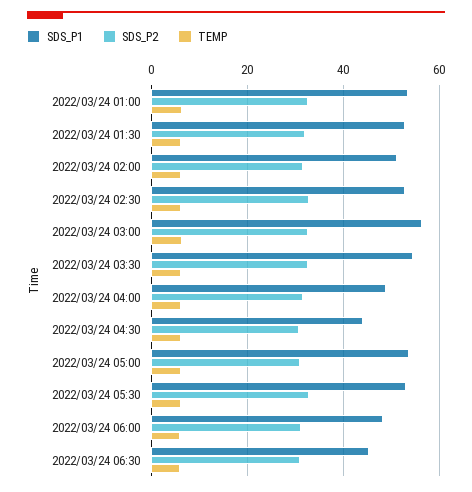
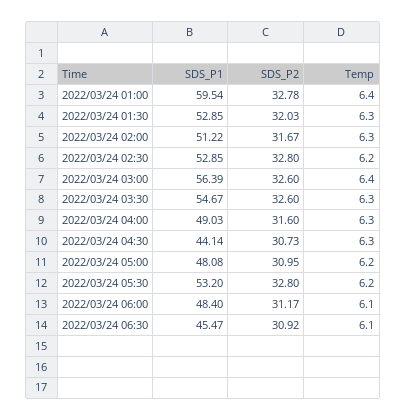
  {
    "SDS_P1": {
-     "2022/03/24 01:00": 54,
+     "2022/03/24 01:00": 59.54,
      "2022/03/24 01:30": 52.85,
      "2022/03/24 02:00": 51.22,
      "2022/03/24 02:30": 52.85,
      "2022/03/24 03:00": 56.39,
      "2022/03/24 03:30": 54.67,
      "2022/03/24 04:00": 49.03,
      "2022/03/24 04:30": 44.14,
-     "2022/03/24 05:00": 54,
+     "2022/03/24 05:00": 48.08,
      "2022/03/24 05:30": 53.2,
      "2022/03/24 06:00": 48.4,
      "2022/03/24 06:30": 45.47
    },
    "SDS_P2": {
      "2022/03/24 01:00": 32.78,
      "2022/03/24 01:30": 32.03,
      "2022/03/24 02:00": 31.67,
      "2022/03/24 02:30": 32.8,
      "2022/03/24 03:00": 32.6,
      "2022/03/24 03:30": 32.6,
      "2022/03/24 04:00": 31.6,
      "2022/03/24 04:30": 30.73,
      "2022/03/24 05:00": 30.95,
      "2022/03/24 05:30": 32.8,
      "2022/03/24 06:00": 31.17,
      "2022/03/24 06:30": 30.92
    },
    "TEMP": {
      "2022/03/24 01:00": 6.4,
      "2022/03/24 01:30": 6.3,
      "2022/03/24 02:00": 6.3,
      "2022/03/24 02:30": 6.2,
      "2022/03/24 03:00": 6.4,
      "2022/03/24 03:30": 6.3,
      "2022/03/24 04:00": 6.3,
      "2022/03/24 04:30": 6.3,
      "2022/03/24 05:00": 6.2,
      "2022/03/24 05:30": 6.2,
      "2022/03/24 06:00": 6.1,
      "2022/03/24 06:30": 6.1
    }
  }

